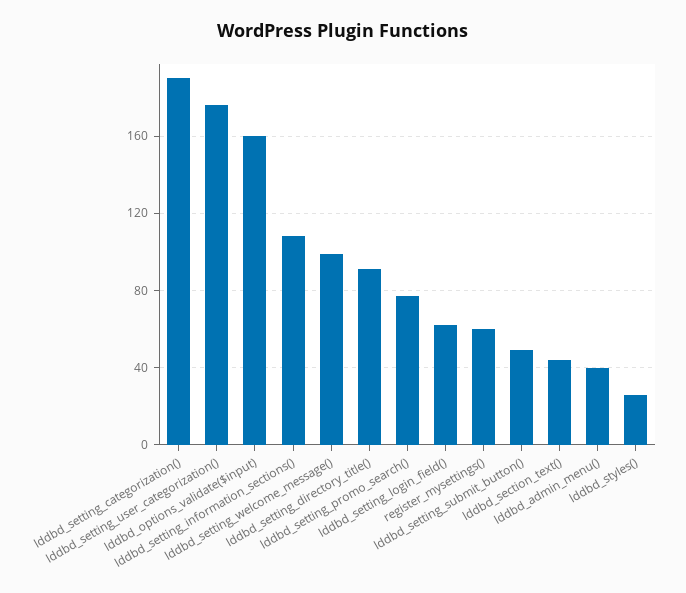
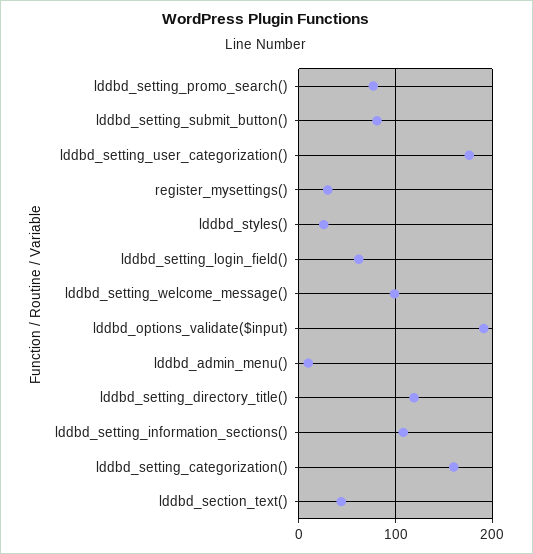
  {
-   "lddbd_setting_categorization()": 190,
+   "lddbd_setting_categorization()": 160,
    "lddbd_setting_user_categorization()": 175,
-   "lddbd_options_validate($input)": 160,
+   "lddbd_options_validate($input)": 190,
    "lddbd_setting_information_sections()": 110,
    "lddbd_setting_welcome_message()": 100,
-   "lddbd_setting_directory_title()": 90,
+   "lddbd_setting_directory_title()": 120,
    "lddbd_setting_promo_search()": 75,
    "lddbd_setting_login_field()": 60,
-   "register_mysettings()": 60,
+   "register_mysettings()": 30,
-   "lddbd_setting_submit_button()": 50,
+   "lddbd_setting_submit_button()": 80,
    "lddbd_section_text()": 45,
-   "lddbd_admin_menu()": 40,
+   "lddbd_admin_menu()": 10,
    "lddbd_styles()": 25
  }

